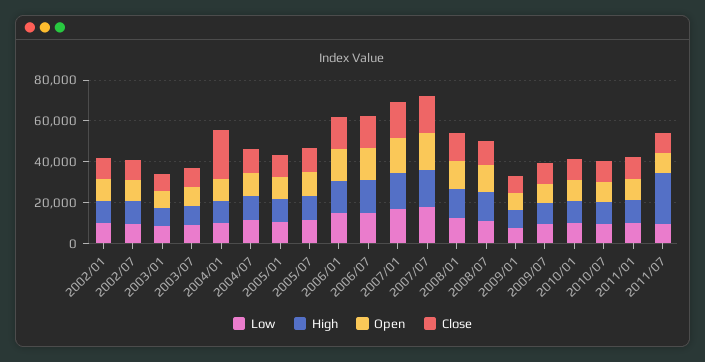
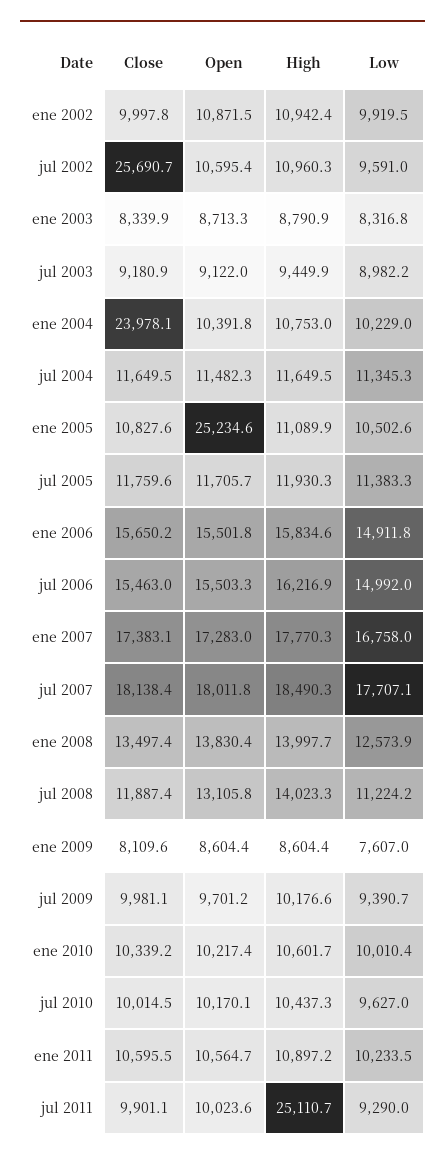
  {
    "Low": {
      "2002/01": 9919.5,
      "2002/07": 9591,
      "2003/01": 8316.8,
      "2003/07": 8982.2,
      "2004/01": 10229,
      "2004/07": 11345.3,
      "2005/01": 10502.6,
      "2005/07": 11383.3,
      "2006/01": 14911.8,
      "2006/07": 14992,
      "2007/01": 16758,
      "2007/07": 17707.1,
      "2008/01": 12573.9,
      "2008/07": 11224.2,
      "2009/01": 7607,
      "2009/07": 9390.7,
      "2010/01": 10010.4,
      "2010/07": 9627,
      "2011/01": 10233.5,
      "2011/07": 9290
    },
    "High": {
      "2002/01": 10942.4,
      "2002/07": 10960.3,
      "2003/01": 8790.9,
      "2003/07": 9449.9,
      "2004/01": 10753,
      "2004/07": 11649.5,
      "2005/01": 11089.9,
      "2005/07": 11930.3,
      "2006/01": 15834.6,
      "2006/07": 16216.9,
      "2007/01": 17770.3,
      "2007/07": 18490.3,
      "2008/01": 13997.7,
      "2008/07": 14023.3,
      "2009/01": 8604.4,
      "2009/07": 10176.6,
      "2010/01": 10601.7,
      "2010/07": 10437.3,
      "2011/01": 10897.2,
      "2011/07": 25110.7
    },
    "Open": {
      "2002/01": 10871.5,
      "2002/07": 10595.4,
      "2003/01": 8713.3,
      "2003/07": 9122,
      "2004/01": 10391.8,
      "2004/07": 11482.3,
-     "2005/01": 10000,
+     "2005/01": 25234.6,
      "2005/07": 11705.7,
      "2006/01": 15501.8,
      "2006/07": 15503.3,
      "2007/01": 17283,
      "2007/07": 18011.8,
      "2008/01": 13830.4,
      "2008/07": 13105.8,
      "2009/01": 8604.4,
      "2009/07": 9701.2,
      "2010/01": 10217.4,
      "2010/07": 10170.1,
      "2011/01": 10564.7,
      "2011/07": 10023.6
    },
    "Close": {
      "2002/01": 9997.8,
-     "2002/07": 10000,
+     "2002/07": 25690.7,
      "2003/01": 8339.9,
      "2003/07": 9180.9,
      "2004/01": 23978.1,
      "2004/07": 11649.5,
      "2005/01": 10827.6,
      "2005/07": 11759.6,
      "2006/01": 15650.2,
      "2006/07": 15463,
      "2007/01": 17383.1,
      "2007/07": 18138.4,
      "2008/01": 13497.4,
      "2008/07": 11887.4,
      "2009/01": 8109.6,
      "2009/07": 9981.1,
      "2010/01": 10339.2,
      "2010/07": 10014.5,
      "2011/01": 10595.5,
      "2011/07": 9901.1
    }
  }

